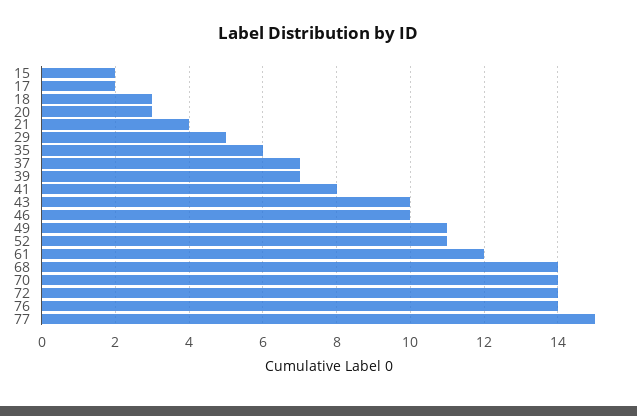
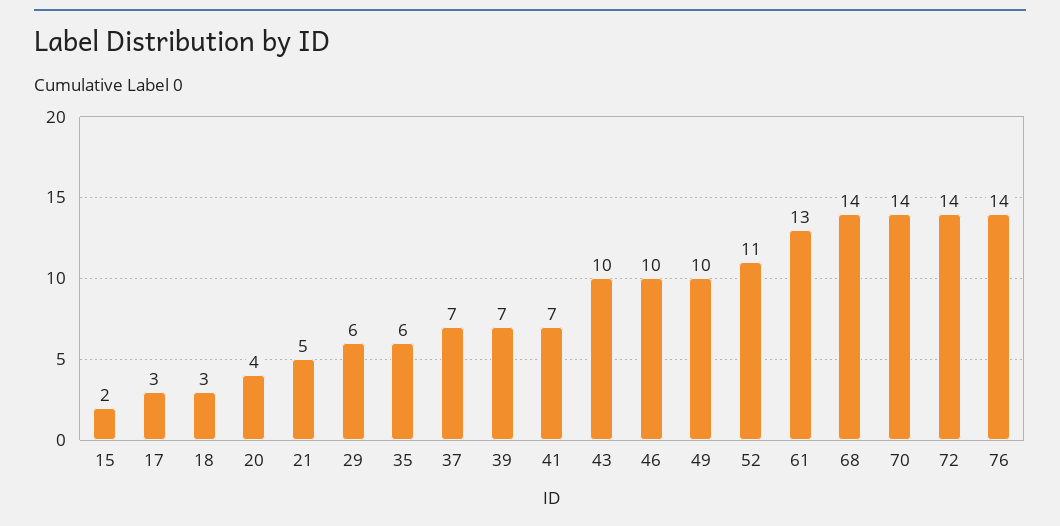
  {
    "15": 2,
-   "17": 2,
+   "17": 3,
    "18": 3,
-   "20": 3,
+   "20": 4,
-   "21": 4,
+   "21": 5,
-   "29": 5,
+   "29": 6,
    "35": 6,
    "37": 7,
    "39": 7,
-   "41": 8,
+   "41": 7,
    "43": 10,
    "46": 10,
-   "49": 11,
+   "49": 10,
    "52": 11,
-   "61": 12,
+   "61": 13,
    "68": 14,
    "70": 14,
    "72": 14,
-   "76": 14,
+   "76": 14
-   "77": 15
  }

